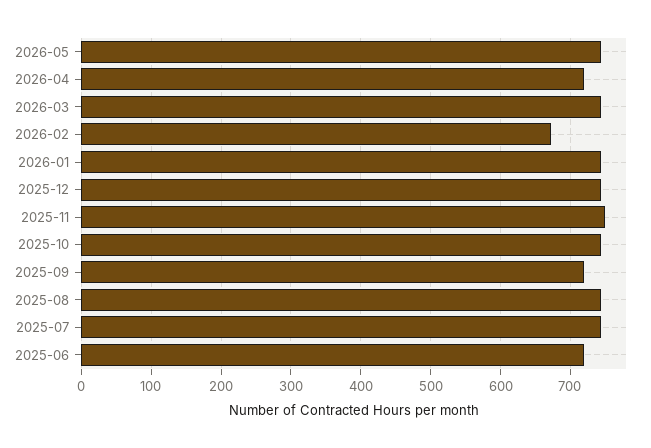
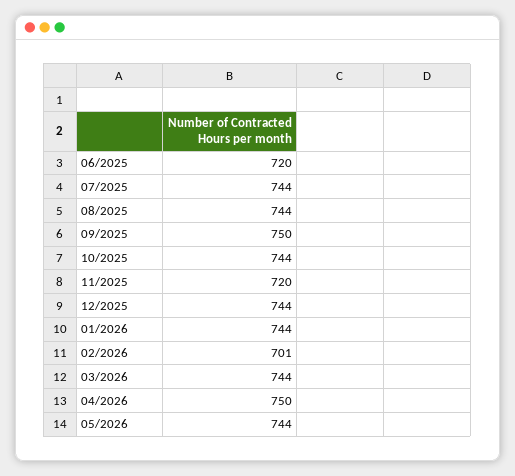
  {
    "2026-05": 744,
-   "2026-04": 720,
+   "2026-04": 750,
    "2026-03": 744,
-   "2026-02": 670,
+   "2026-02": 701,
    "2026-01": 744,
    "2025-12": 744,
-   "2025-11": 750,
+   "2025-11": 720,
    "2025-10": 744,
-   "2025-09": 720,
+   "2025-09": 750,
    "2025-08": 744,
    "2025-07": 744,
    "2025-06": 720
  }

